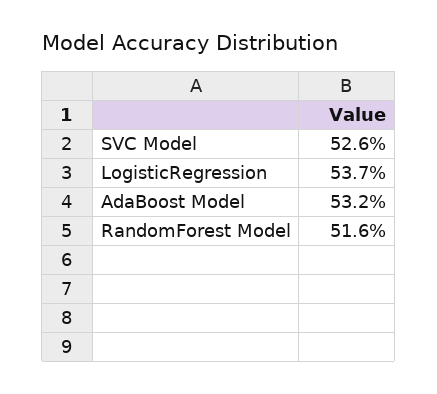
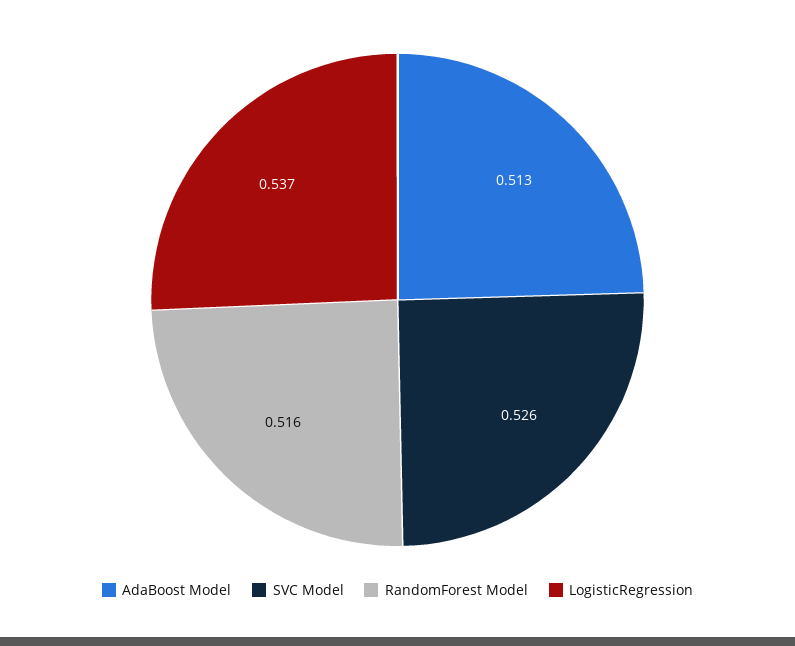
  {
    "SVC Model": 0.526,
    "LogisticRegression": 0.537,
-   "AdaBoost Model": 0.532,
+   "AdaBoost Model": 0.513,
    "RandomForest Model": 0.516
  }

